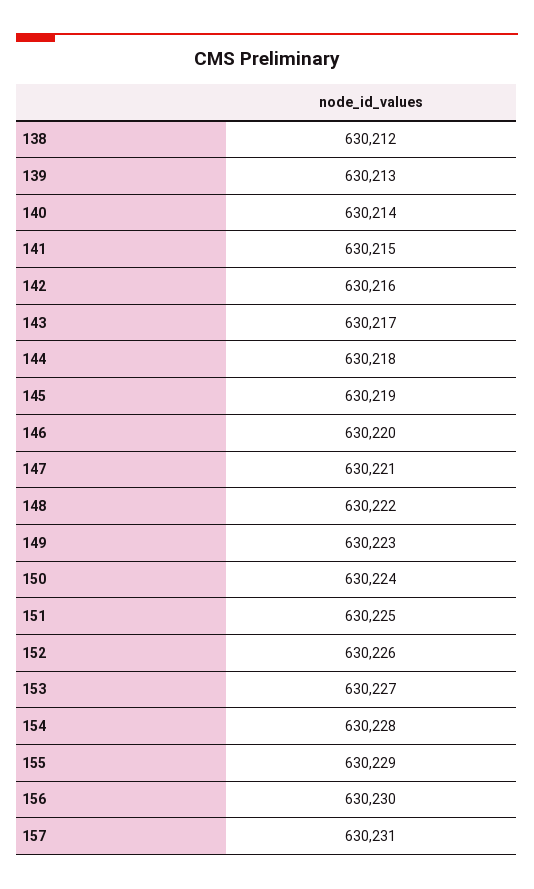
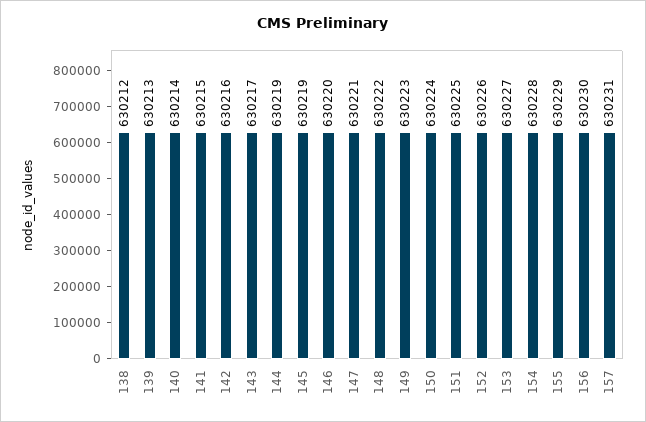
  {
    "138": 630212,
    "139": 630213,
    "140": 630214,
    "141": 630215,
    "142": 630216,
    "143": 630217,
-   "144": 630218,
+   "144": 630219,
    "145": 630219,
    "146": 630220,
    "147": 630221,
    "148": 630222,
    "149": 630223,
    "150": 630224,
    "151": 630225,
    "152": 630226,
    "153": 630227,
    "154": 630228,
    "155": 630229,
    "156": 630230,
    "157": 630231
  }

